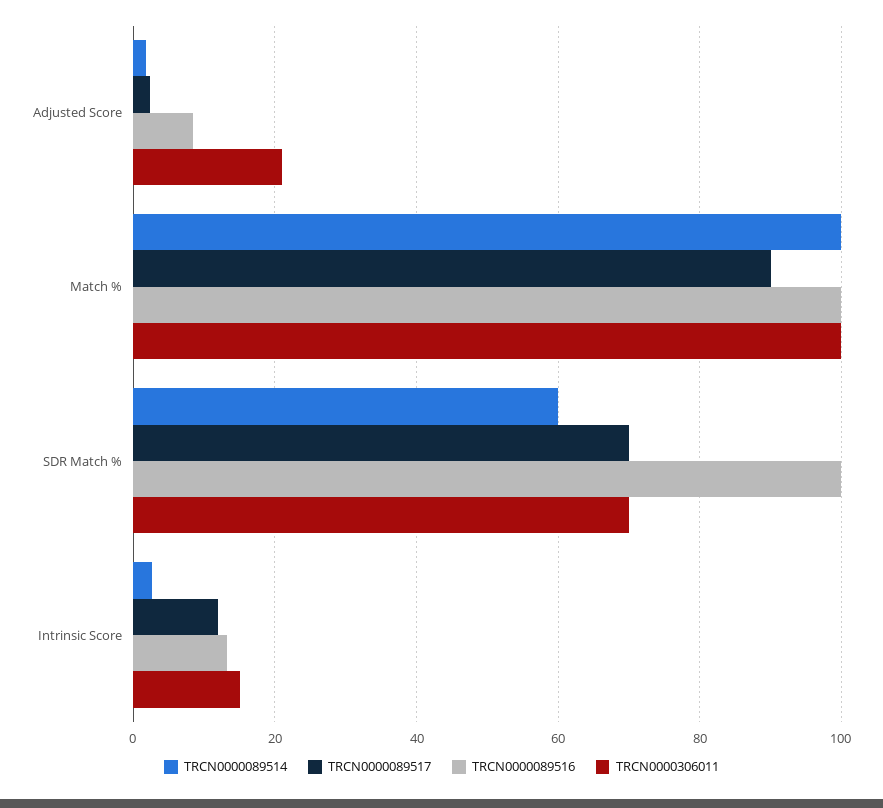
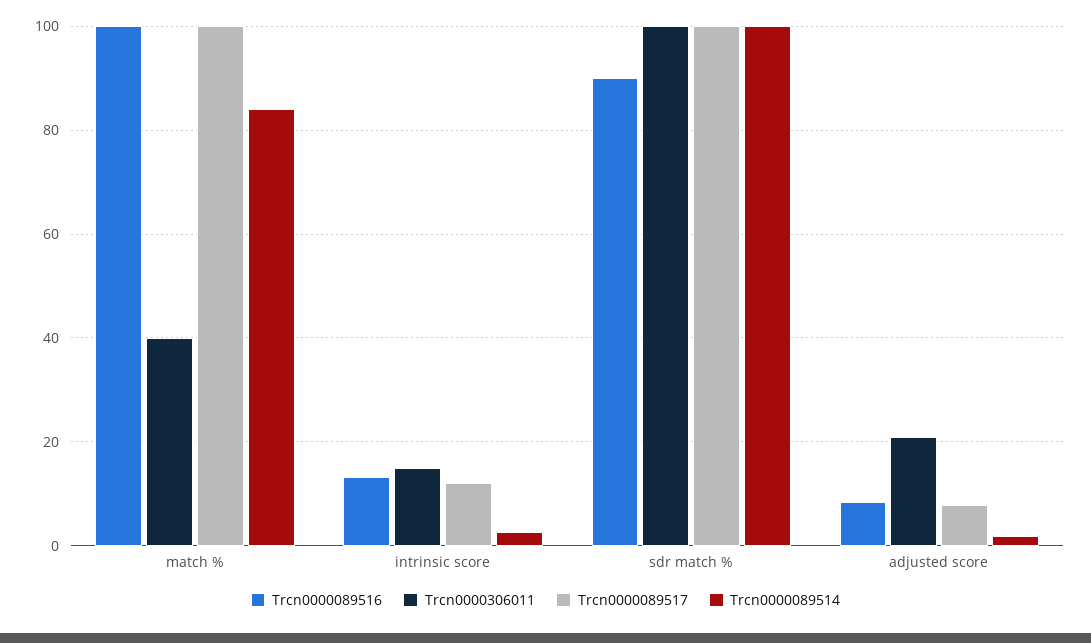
  {
    "TRCN0000089514": {
      "Adjusted Score": 2,
-     "Match %": 100,
+     "Match %": 84,
-     "SDR Match %": 60,
+     "SDR Match %": 100,
      "Intrinsic Score": 2
    },
    "TRCN0000089517": {
-     "Adjusted Score": 2,
+     "Adjusted Score": 8,
-     "Match %": 90,
+     "Match %": 100,
-     "SDR Match %": 70,
+     "SDR Match %": 100,
      "Intrinsic Score": 12
    },
    "TRCN0000089516": {
      "Adjusted Score": 8,
      "Match %": 100,
-     "SDR Match %": 100,
+     "SDR Match %": 90,
      "Intrinsic Score": 14
    },
    "TRCN0000306011": {
      "Adjusted Score": 22,
-     "Match %": 100,
+     "Match %": 40,
-     "SDR Match %": 70,
+     "SDR Match %": 100,
      "Intrinsic Score": 16
    }
  }

